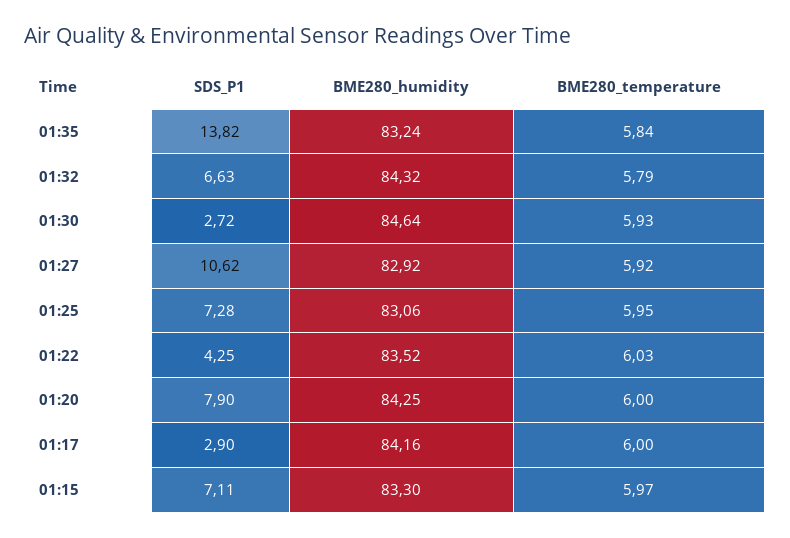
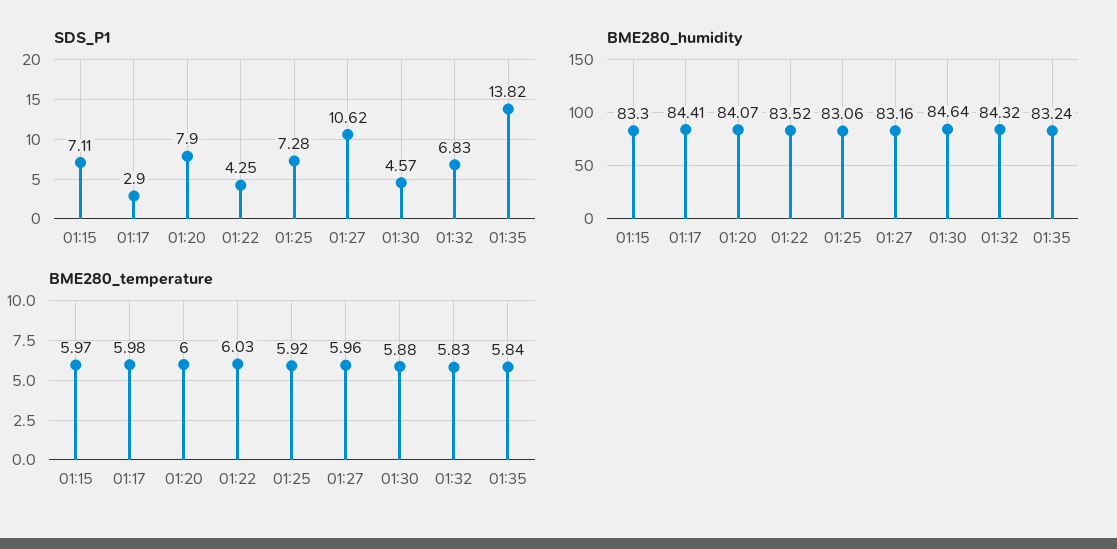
  {
    "SDS_P1": {
      "01:35": 13.82,
-     "01:32": 6.63,
+     "01:32": 6.83,
-     "01:30": 2.72,
+     "01:30": 4.57,
      "01:27": 10.62,
      "01:25": 7.28,
      "01:22": 4.25,
      "01:20": 7.9,
      "01:17": 2.9,
      "01:15": 7.11
    },
    "BME280_humidity": {
      "01:35": 83.24,
      "01:32": 84.32,
      "01:30": 84.64,
-     "01:27": 82.92,
+     "01:27": 83.16,
      "01:25": 83.06,
      "01:22": 83.52,
-     "01:20": 84.25,
+     "01:20": 84.07,
-     "01:17": 84.16,
+     "01:17": 84.41,
      "01:15": 83.3
    },
    "BME280_temperature": {
      "01:35": 5.84,
-     "01:32": 5.79,
+     "01:32": 5.83,
-     "01:30": 5.93,
+     "01:30": 5.88,
-     "01:27": 5.92,
+     "01:27": 5.96,
-     "01:25": 5.95,
+     "01:25": 5.92,
      "01:22": 6.03,
      "01:20": 6,
-     "01:17": 6,
+     "01:17": 5.98,
      "01:15": 5.97
    }
  }

